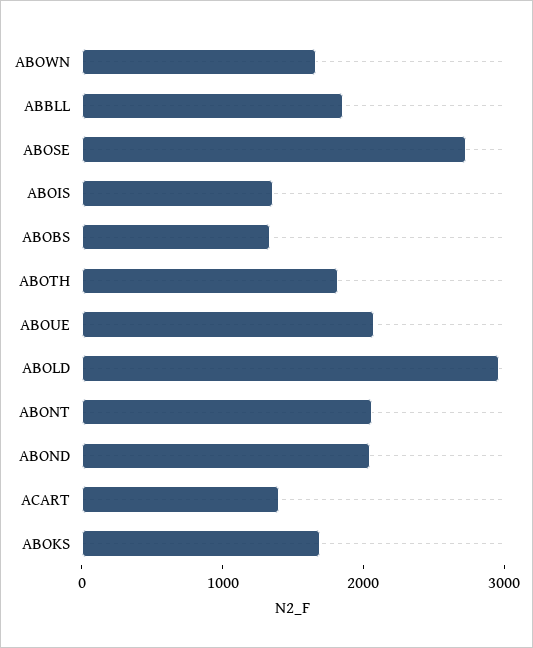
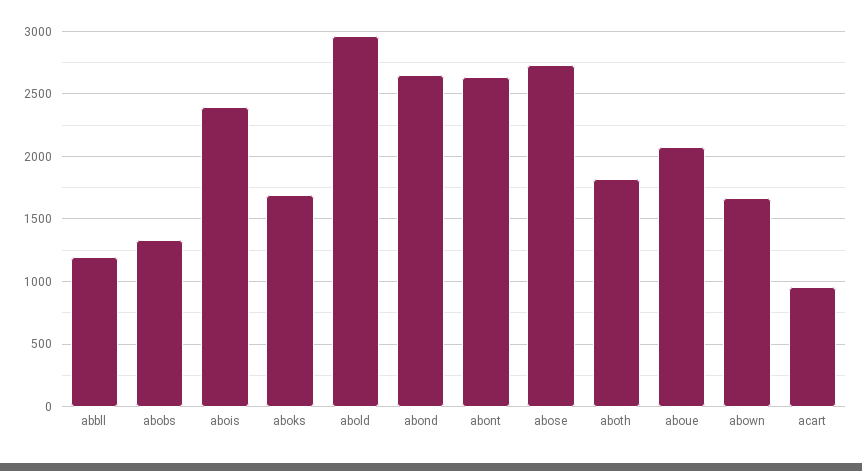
  {
    "ABOWN": 1650,
-   "ABBLL": 1800,
+   "ABBLL": 1200,
    "ABOSE": 2750,
-   "ABOIS": 1400,
+   "ABOIS": 2400,
    "ABOBS": 1350,
    "ABOTH": 1800,
    "ABOUE": 2050,
    "ABOLD": 2950,
-   "ABONT": 2000,
+   "ABONT": 2650,
-   "ABOND": 2000,
+   "ABOND": 2650,
-   "ACART": 1400,
+   "ACART": 950,
    "ABOKS": 1700
  }

